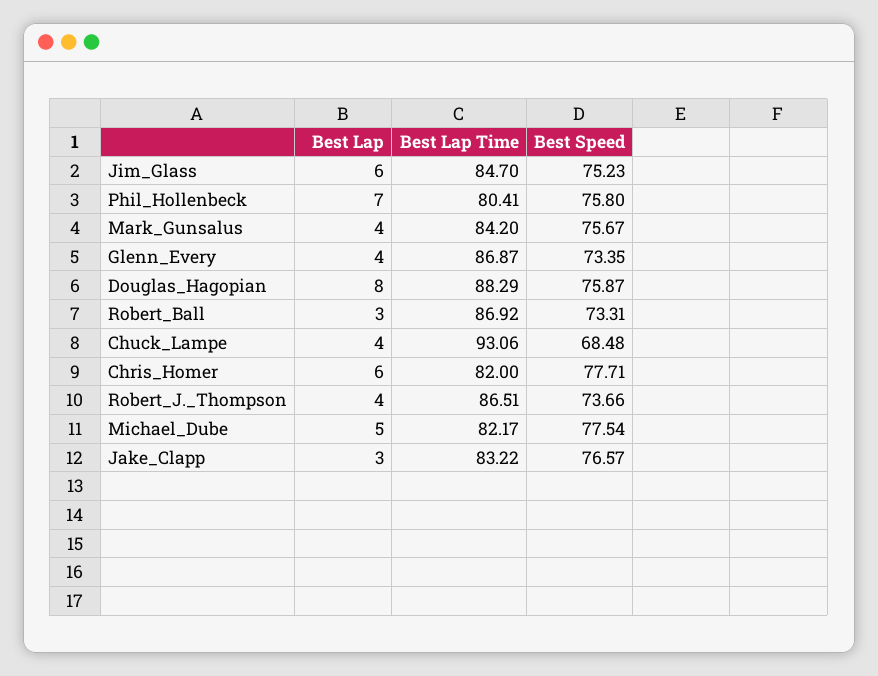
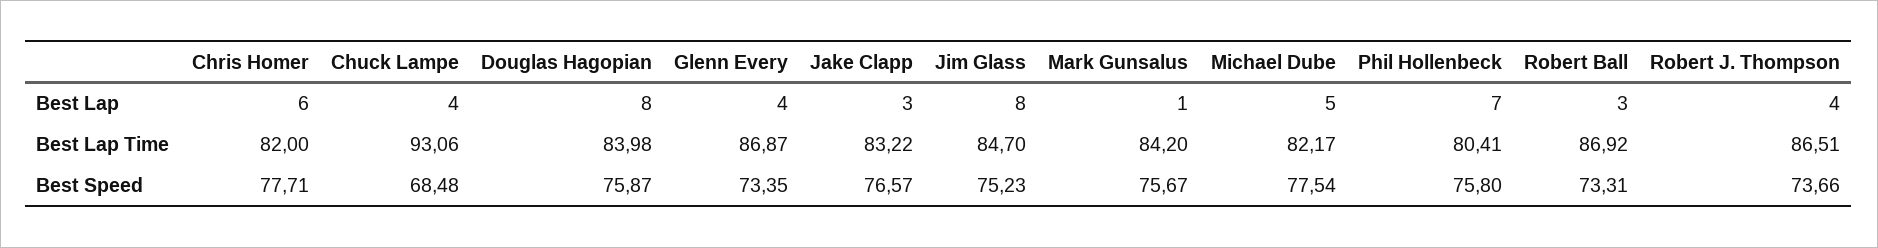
  {
    "Best Lap": {
-     "Jim_Glass": 6,
+     "Jim_Glass": 8,
      "Phil_Hollenbeck": 7,
-     "Mark_Gunsalus": 4,
+     "Mark_Gunsalus": 1,
      "Glenn_Every": 4,
      "Douglas_Hagopian": 8,
      "Robert_Ball": 3,
      "Chuck_Lampe": 4,
      "Chris_Homer": 6,
      "Robert_J._Thompson": 4,
      "Michael_Dube": 5,
      "Jake_Clapp": 3
    },
    "Best Lap Time": {
      "Jim_Glass": 84.7,
      "Phil_Hollenbeck": 80.41,
      "Mark_Gunsalus": 84.2,
      "Glenn_Every": 86.87,
-     "Douglas_Hagopian": 88.29,
+     "Douglas_Hagopian": 83.98,
      "Robert_Ball": 86.92,
      "Chuck_Lampe": 93.06,
      "Chris_Homer": 82,
      "Robert_J._Thompson": 86.51,
      "Michael_Dube": 82.17,
      "Jake_Clapp": 83.22
    },
    "Best Speed": {
      "Jim_Glass": 75.23,
      "Phil_Hollenbeck": 75.8,
      "Mark_Gunsalus": 75.67,
      "Glenn_Every": 73.35,
      "Douglas_Hagopian": 75.87,
      "Robert_Ball": 73.31,
      "Chuck_Lampe": 68.48,
      "Chris_Homer": 77.71,
      "Robert_J._Thompson": 73.66,
      "Michael_Dube": 77.54,
      "Jake_Clapp": 76.57
    }
  }

